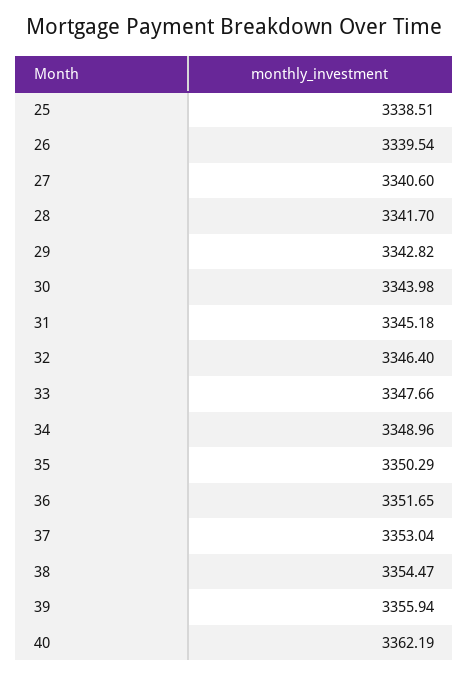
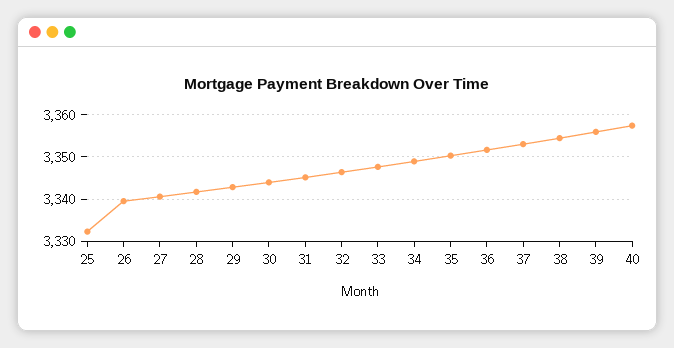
  {
-   "25": 3338.51,
+   "25": 3332,
    "26": 3339.54,
    "27": 3340.6,
    "28": 3341.7,
    "29": 3342.82,
    "30": 3343.98,
    "31": 3345.18,
    "32": 3346.4,
    "33": 3347.66,
    "34": 3348.96,
    "35": 3350.29,
    "36": 3351.65,
    "37": 3353.04,
    "38": 3354.47,
    "39": 3355.94,
-   "40": 3362.19
+   "40": 3358
  }

